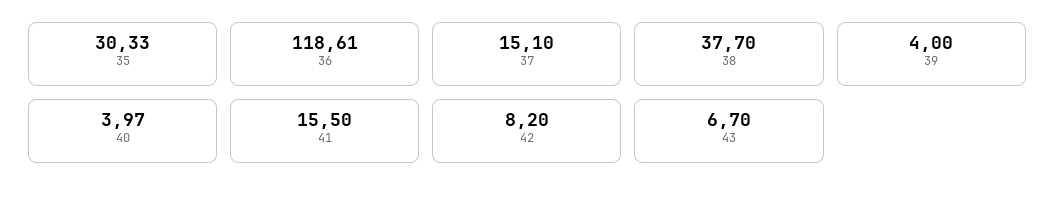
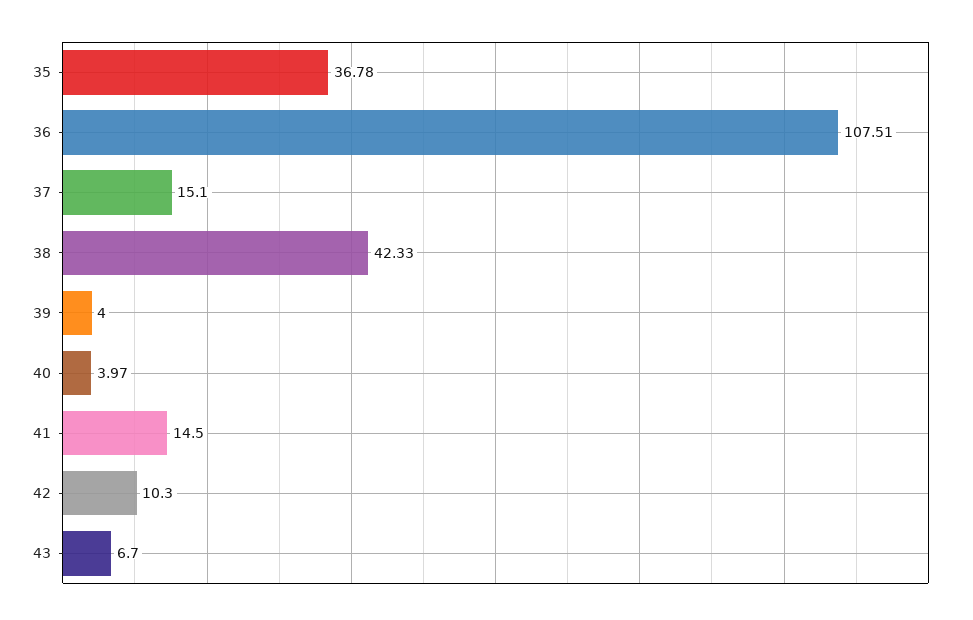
  {
-   "35": 30.33,
+   "35": 36.78,
-   "36": 118.61,
+   "36": 107.51,
    "37": 15.1,
-   "38": 37.7,
+   "38": 42.33,
    "39": 4,
    "40": 3.97,
-   "41": 15.5,
+   "41": 14.5,
-   "42": 8.2,
+   "42": 10.3,
    "43": 6.7
  }

